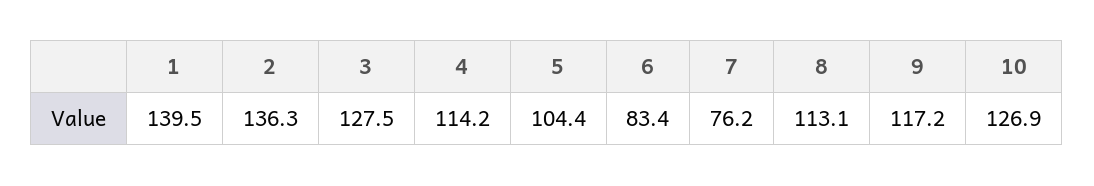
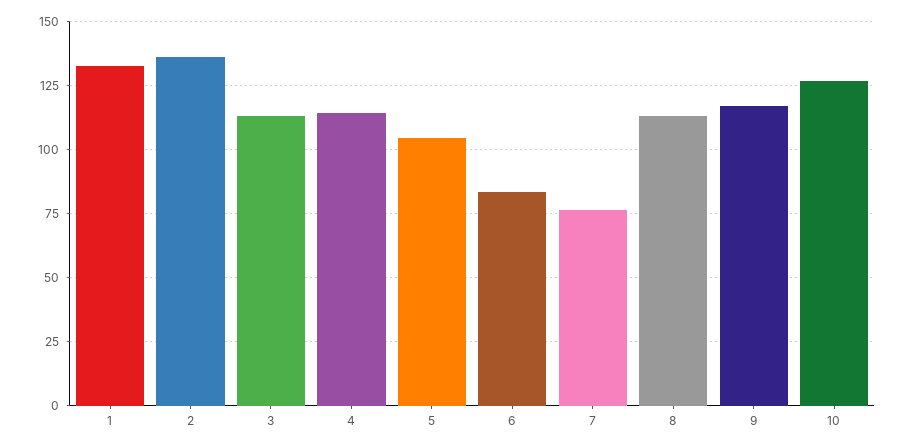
  {
-   "1": 139.5,
+   "1": 132.5,
    "2": 136.3,
-   "3": 127.5,
+   "3": 112.5,
    "4": 114.2,
    "5": 104.4,
    "6": 83.4,
    "7": 76.2,
    "8": 113.1,
    "9": 117.2,
    "10": 126.9
  }

